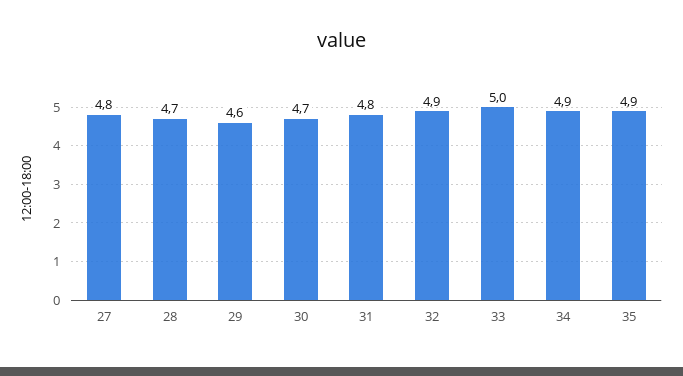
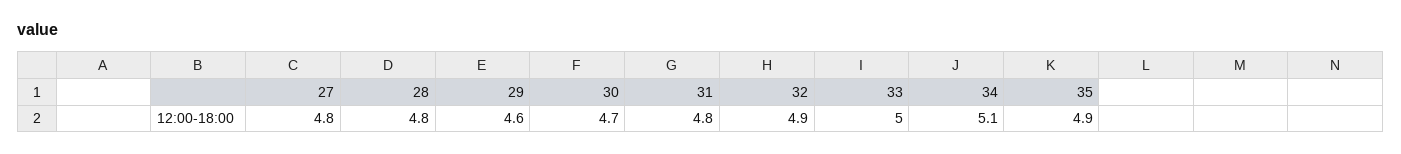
  {
    "27": 4.8,
-   "28": 4.7,
+   "28": 4.8,
    "29": 4.6,
    "30": 4.7,
    "31": 4.8,
    "32": 4.9,
    "33": 5,
-   "34": 4.9,
+   "34": 5.1,
    "35": 4.9
  }

